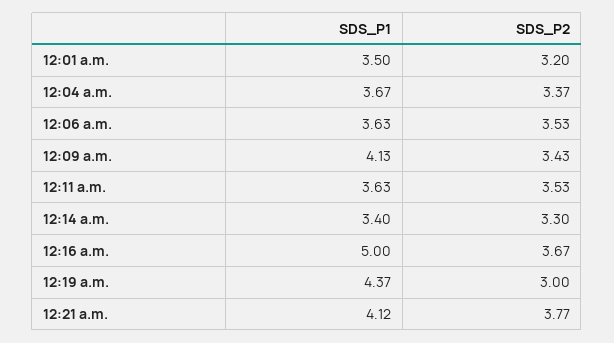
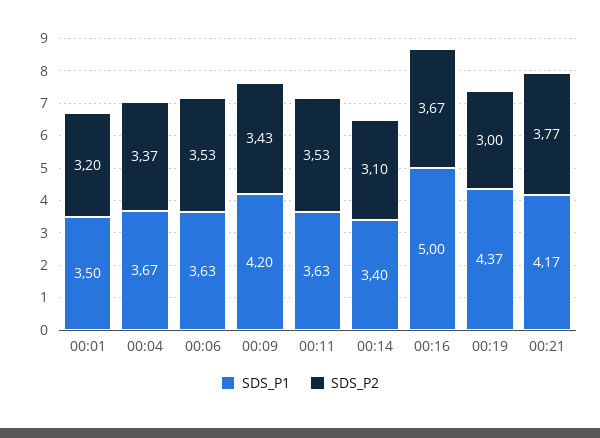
  {
    "SDS_P1": {
      "12:01 a.m.": 3.5,
      "12:04 a.m.": 3.67,
      "12:06 a.m.": 3.63,
-     "12:09 a.m.": 4.13,
+     "12:09 a.m.": 4.2,
      "12:11 a.m.": 3.63,
      "12:14 a.m.": 3.4,
      "12:16 a.m.": 5,
      "12:19 a.m.": 4.37,
-     "12:21 a.m.": 4.12
+     "12:21 a.m.": 4.17
    },
    "SDS_P2": {
      "12:01 a.m.": 3.2,
      "12:04 a.m.": 3.37,
      "12:06 a.m.": 3.53,
      "12:09 a.m.": 3.43,
      "12:11 a.m.": 3.53,
-     "12:14 a.m.": 3.3,
+     "12:14 a.m.": 3.1,
      "12:16 a.m.": 3.67,
      "12:19 a.m.": 3,
      "12:21 a.m.": 3.77
    }
  }

